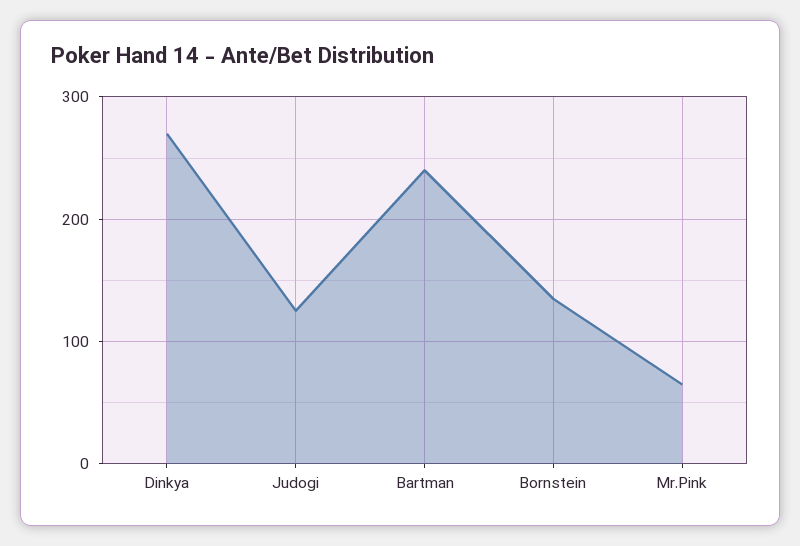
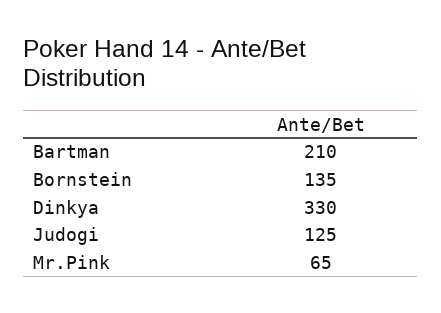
  {
-   "Dinkya": 270,
+   "Dinkya": 330,
    "Judogi": 125,
-   "Bartman": 240,
+   "Bartman": 210,
    "Bornstein": 135,
    "Mr.Pink": 65
  }

